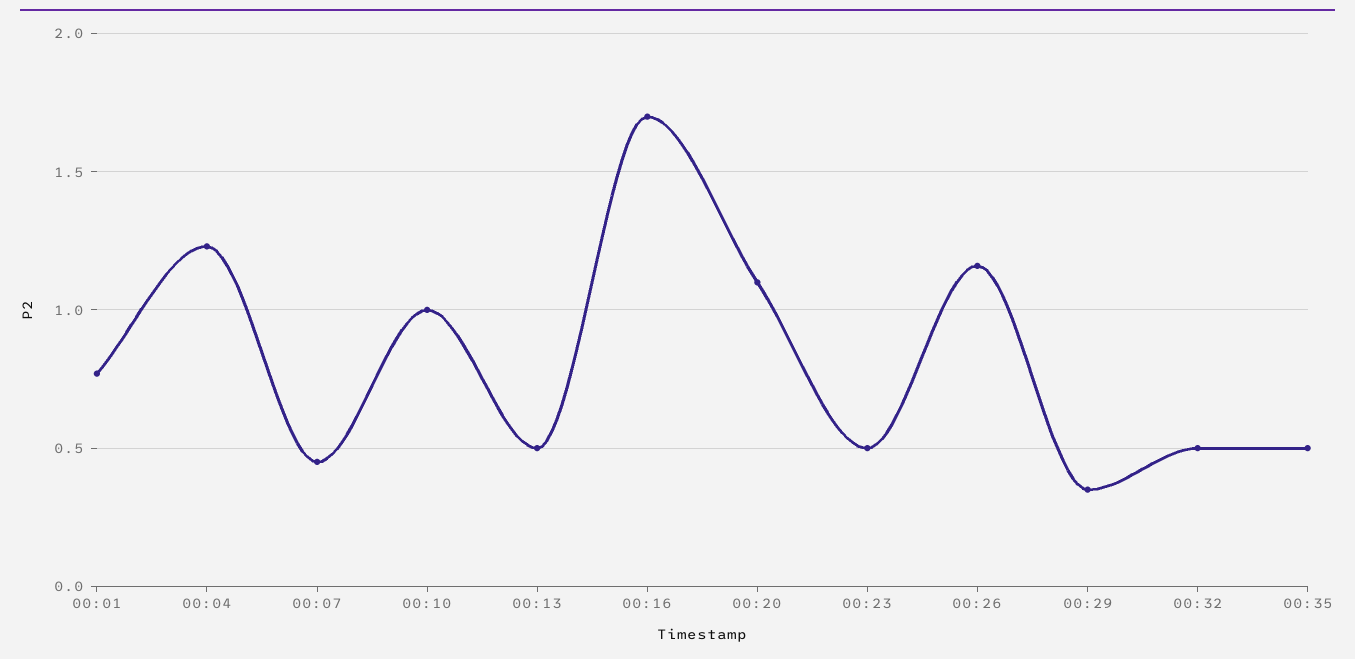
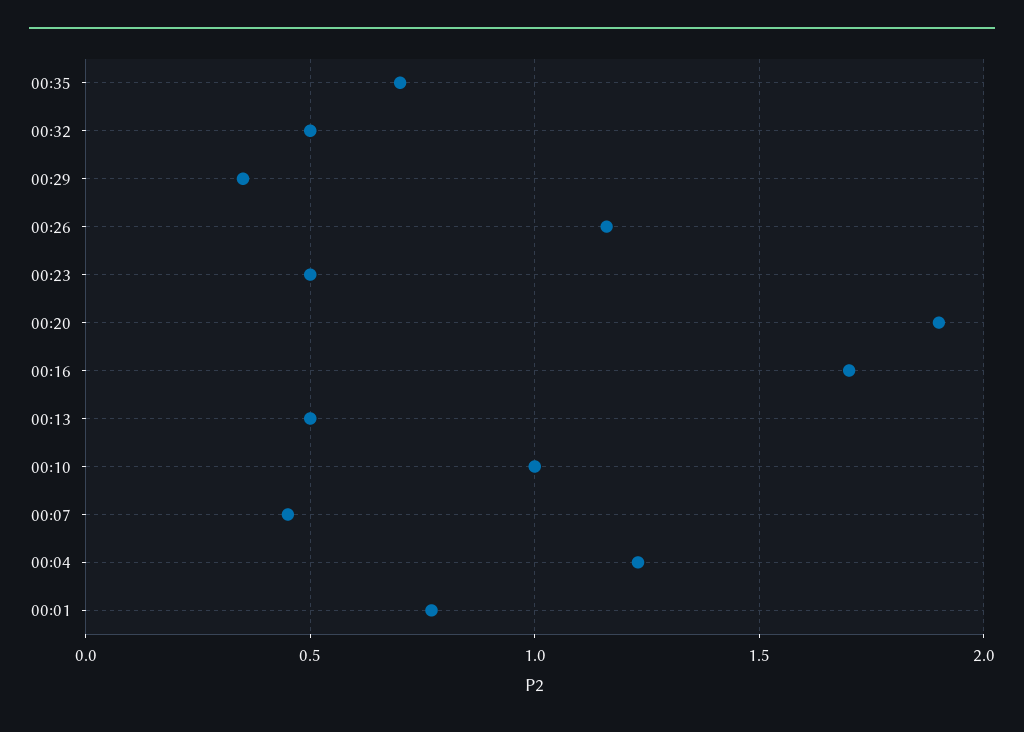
  {
    "00:01": 0.75,
    "00:04": 1.25,
    "00:07": 0.45,
    "00:10": 1,
    "00:13": 0.5,
    "00:16": 1.7,
-   "00:20": 1.1,
+   "00:20": 1.9,
    "00:23": 0.5,
    "00:26": 1.15,
    "00:29": 0.35,
    "00:32": 0.5,
-   "00:35": 0.5
+   "00:35": 0.7
  }

